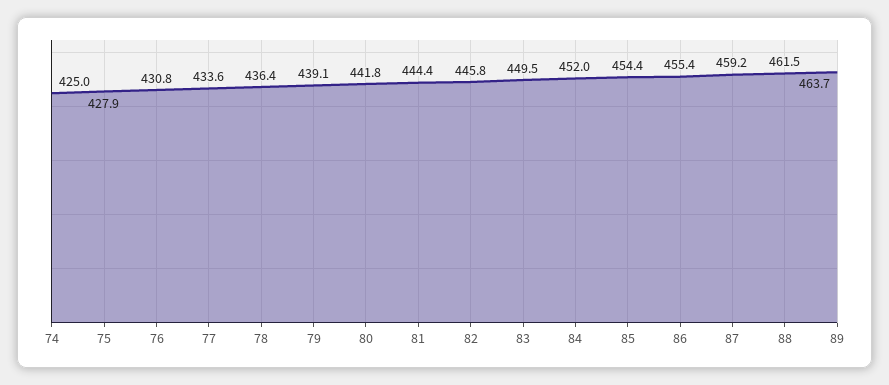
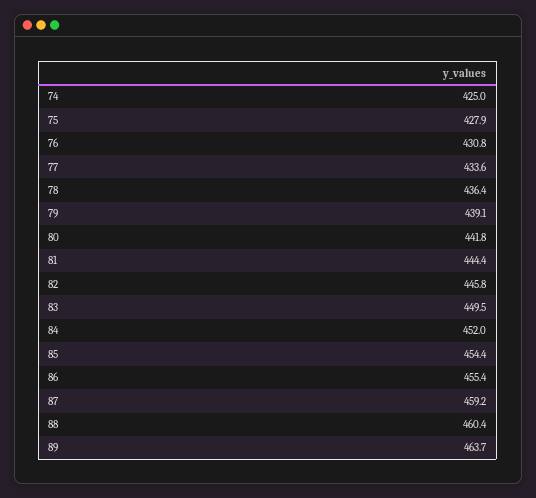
  {
    "74": 425,
    "75": 427.9,
    "76": 430.8,
    "77": 433.6,
    "78": 436.4,
    "79": 439.1,
    "80": 441.8,
    "81": 444.4,
    "82": 445.8,
    "83": 449.5,
    "84": 452,
    "85": 454.4,
    "86": 455.4,
    "87": 459.2,
-   "88": 461.5,
+   "88": 460.4,
    "89": 463.7
  }

